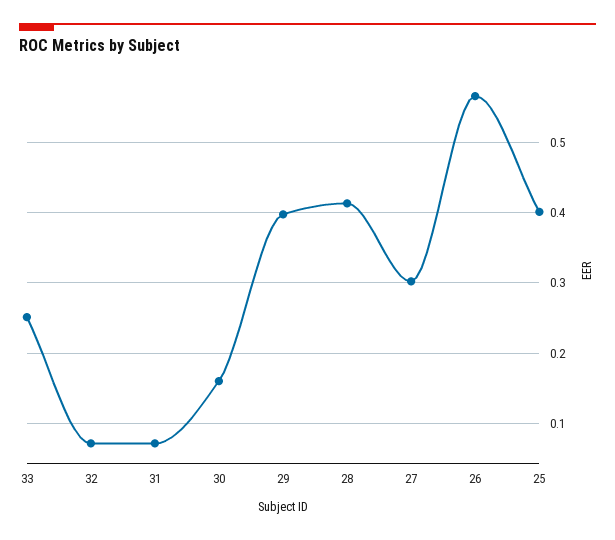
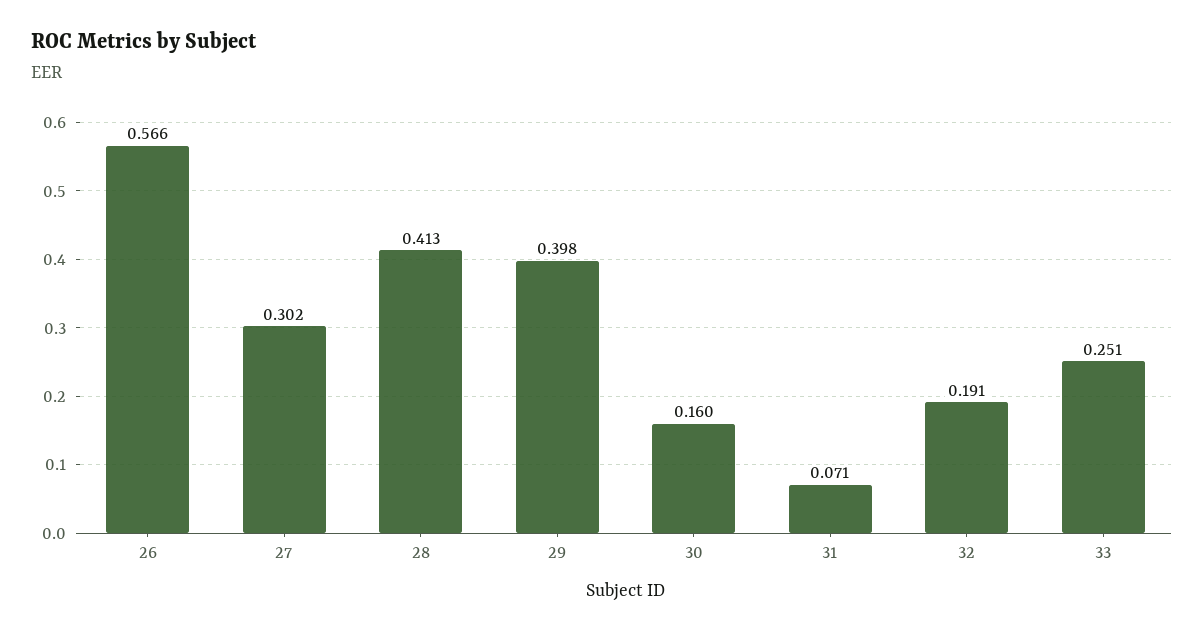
  {
    "33": 0.251,
-   "32": 0.07,
+   "32": 0.191,
    "31": 0.071,
    "30": 0.16,
    "29": 0.398,
    "28": 0.413,
    "27": 0.302,
-   "26": 0.566,
+   "26": 0.566
-   "25": 0.4
  }

